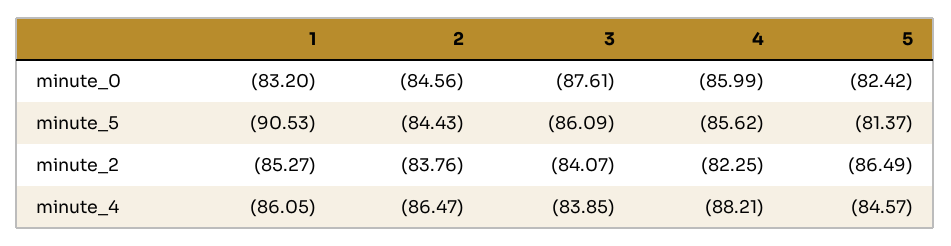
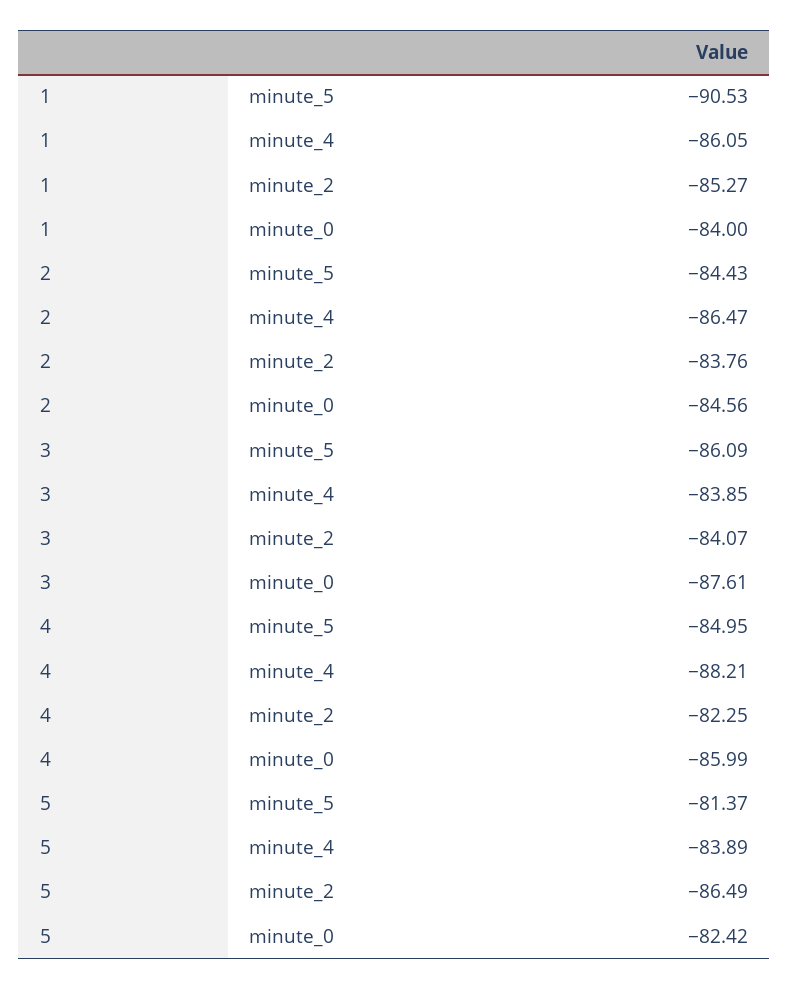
  {
    "1": {
-     "minute_0": -83.2,
+     "minute_0": -84,
      "minute_5": -90.53,
      "minute_2": -85.27,
      "minute_4": -86.05
    },
    "2": {
      "minute_0": -84.56,
      "minute_5": -84.43,
      "minute_2": -83.76,
      "minute_4": -86.47
    },
    "3": {
      "minute_0": -87.61,
      "minute_5": -86.09,
      "minute_2": -84.07,
      "minute_4": -83.85
    },
    "4": {
      "minute_0": -85.99,
-     "minute_5": -85.62,
+     "minute_5": -84.95,
      "minute_2": -82.25,
      "minute_4": -88.21
    },
    "5": {
      "minute_0": -82.42,
      "minute_5": -81.37,
      "minute_2": -86.49,
-     "minute_4": -84.57
+     "minute_4": -83.89
    }
  }

